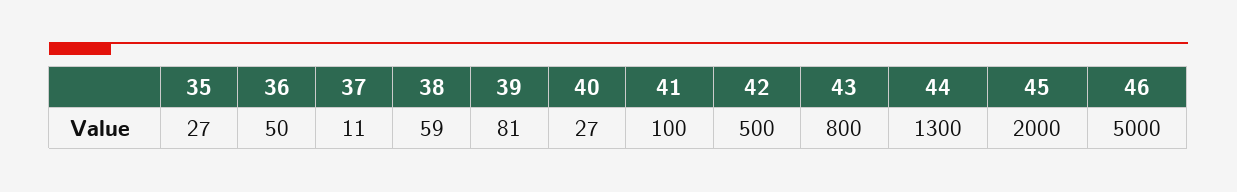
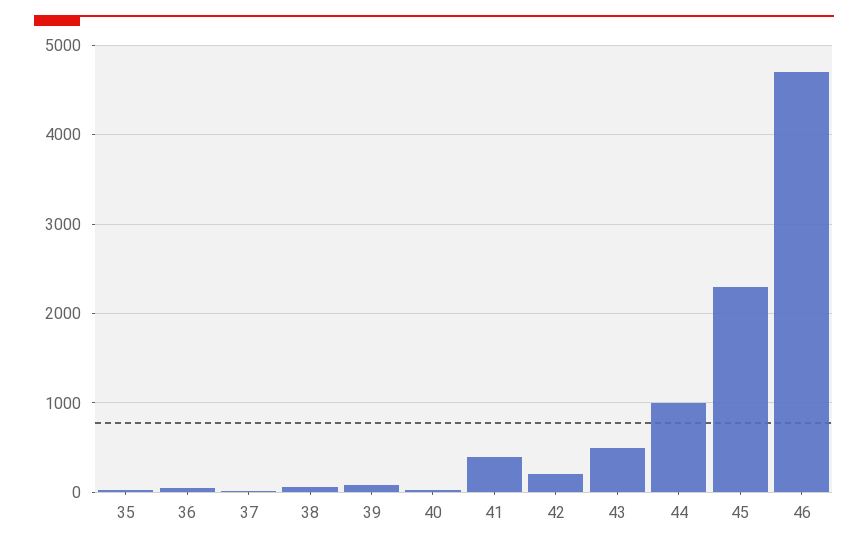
  {
    "35": 27,
    "36": 50,
    "37": 11,
    "38": 59,
    "39": 81,
    "40": 27,
-   "41": 100,
+   "41": 400,
-   "42": 500,
+   "42": 200,
-   "43": 800,
+   "43": 500,
-   "44": 1300,
+   "44": 1000,
-   "45": 2000,
+   "45": 2300,
-   "46": 5000
+   "46": 4700
  }

